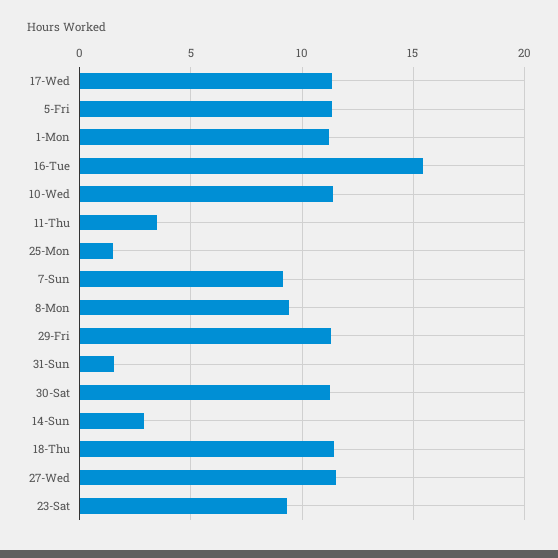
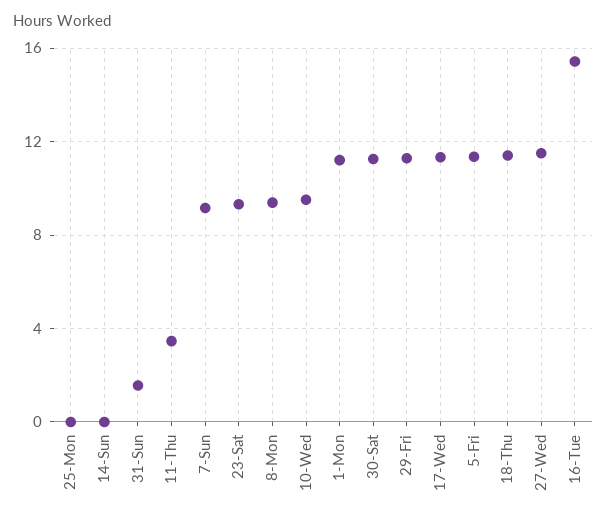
  {
    "17-Wed": 11.5,
    "5-Fri": 11.5,
    "1-Mon": 11,
    "16-Tue": 15.5,
-   "10-Wed": 11.5,
+   "10-Wed": 9.5,
    "11-Thu": 3.5,
-   "25-Mon": 1.5,
+   "25-Mon": 0,
    "7-Sun": 9,
    "8-Mon": 9.5,
    "29-Fri": 11.5,
    "31-Sun": 1.5,
    "30-Sat": 11.5,
-   "14-Sun": 3,
+   "14-Sun": 0,
    "18-Thu": 11.5,
    "27-Wed": 11.5,
    "23-Sat": 9.5
  }

